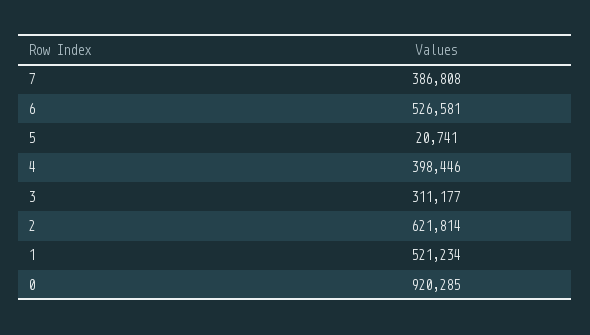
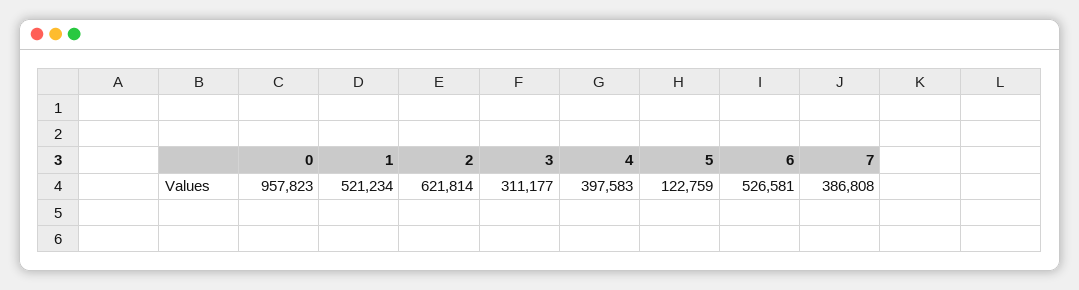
  {
    "7": 386808,
    "6": 526581,
-   "5": 20741,
+   "5": 122759,
-   "4": 398446,
+   "4": 397583,
    "3": 311177,
    "2": 621814,
    "1": 521234,
-   "0": 920285
+   "0": 957823
  }

